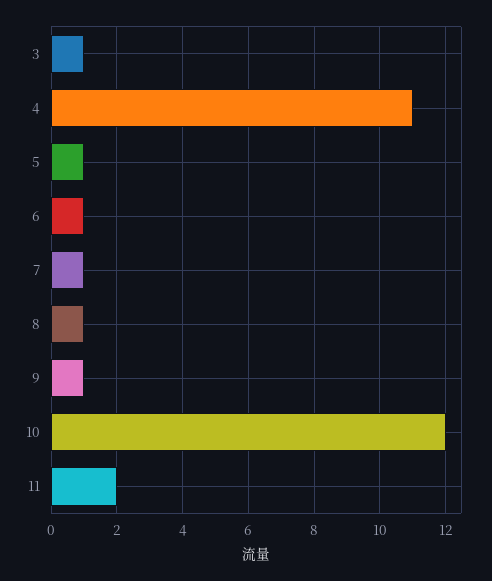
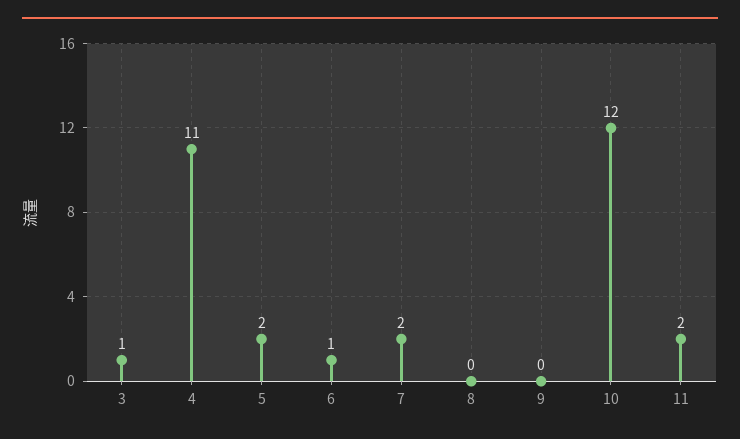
  {
    "3": 1,
    "4": 11,
-   "5": 1,
+   "5": 2,
    "6": 1,
-   "7": 1,
+   "7": 2,
-   "8": 1,
+   "8": 0,
-   "9": 1,
+   "9": 0,
    "10": 12,
    "11": 2
  }

